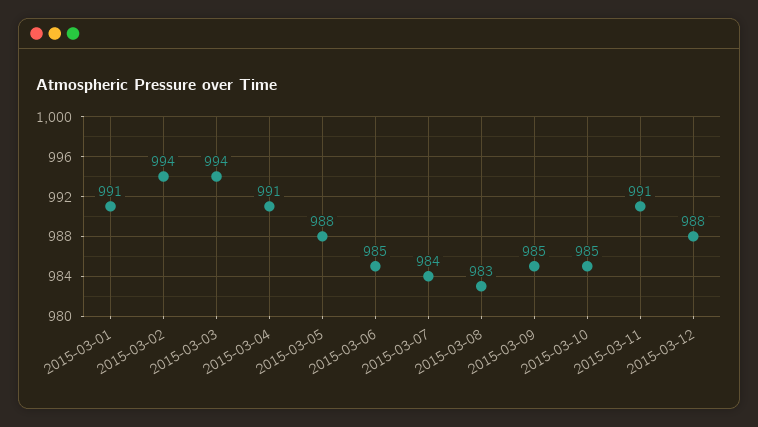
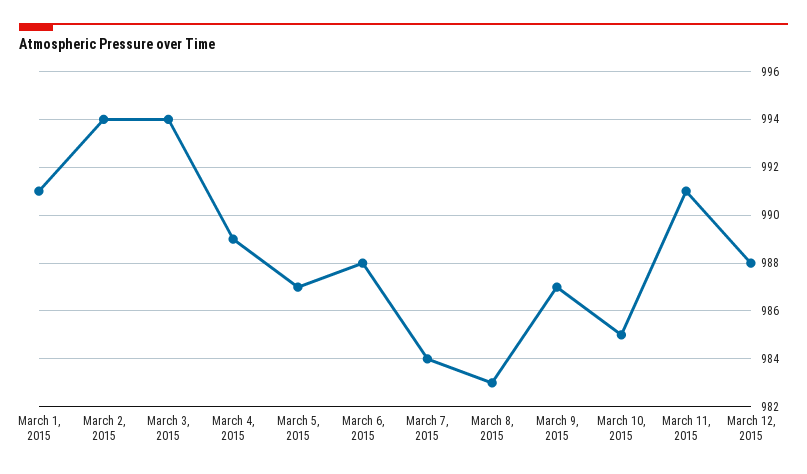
  {
    "2015-03-01": 991,
    "2015-03-02": 994,
    "2015-03-03": 994,
-   "2015-03-04": 991,
+   "2015-03-04": 989,
-   "2015-03-05": 988,
+   "2015-03-05": 987,
-   "2015-03-06": 985,
+   "2015-03-06": 988,
    "2015-03-07": 984,
    "2015-03-08": 983,
-   "2015-03-09": 985,
+   "2015-03-09": 987,
    "2015-03-10": 985,
    "2015-03-11": 991,
    "2015-03-12": 988
  }

